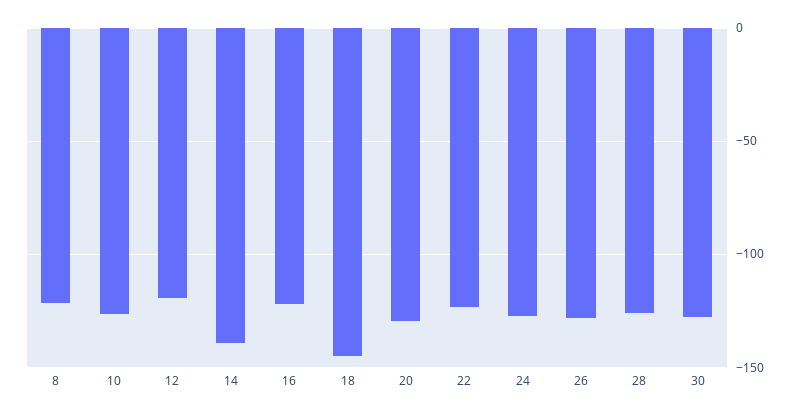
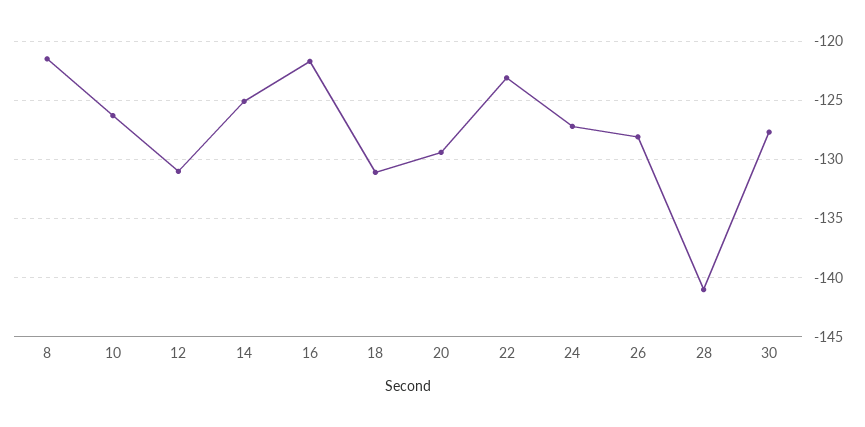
  {
    "8": -122,
    "10": -126,
-   "12": -120,
+   "12": -131,
-   "14": -140,
+   "14": -125,
    "16": -122,
-   "18": -145,
+   "18": -131,
    "20": -129,
    "22": -123,
    "24": -127,
    "26": -128,
-   "28": -125,
+   "28": -141,
    "30": -128
  }

